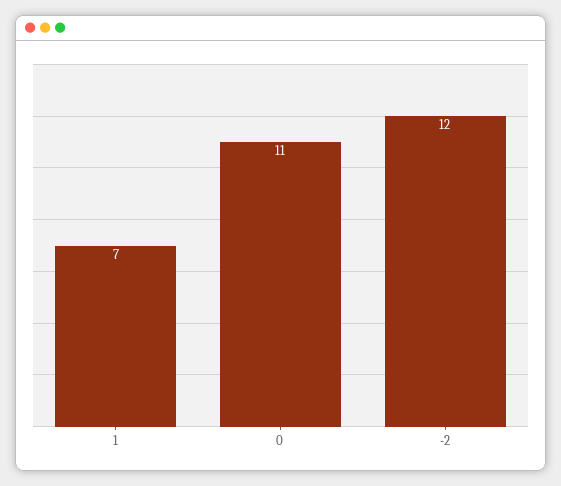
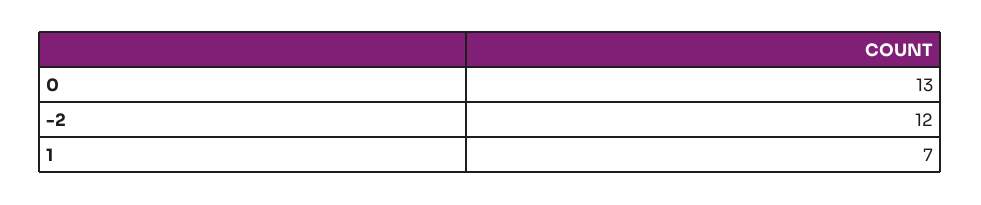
  {
    "1": 7,
-   "0": 11,
+   "0": 13,
    "-2": 12
  }

